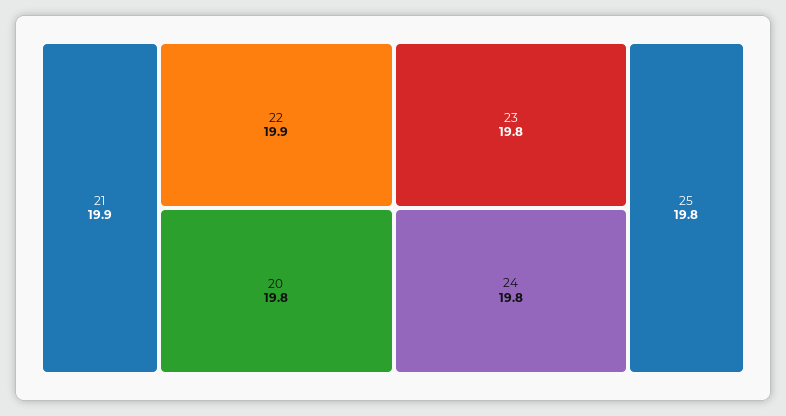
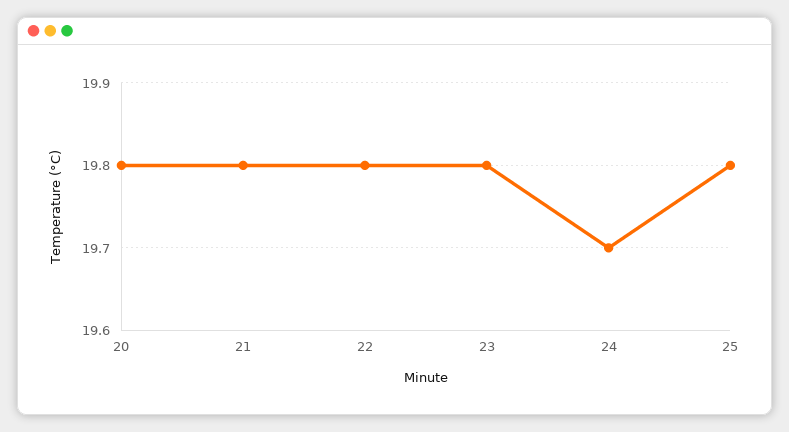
  {
-   "21": 19.9,
+   "21": 19.8,
-   "22": 19.9,
+   "22": 19.8,
    "20": 19.8,
    "23": 19.8,
-   "24": 19.8,
+   "24": 19.7,
    "25": 19.8
  }

